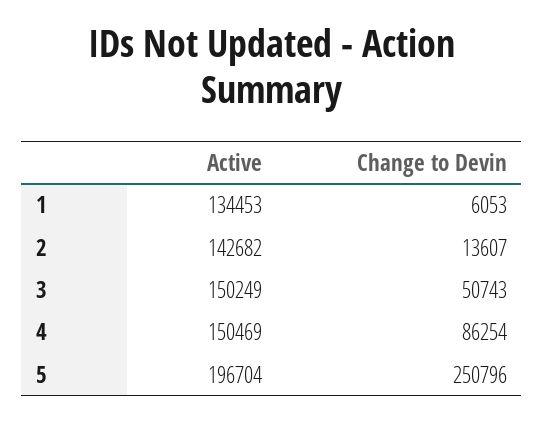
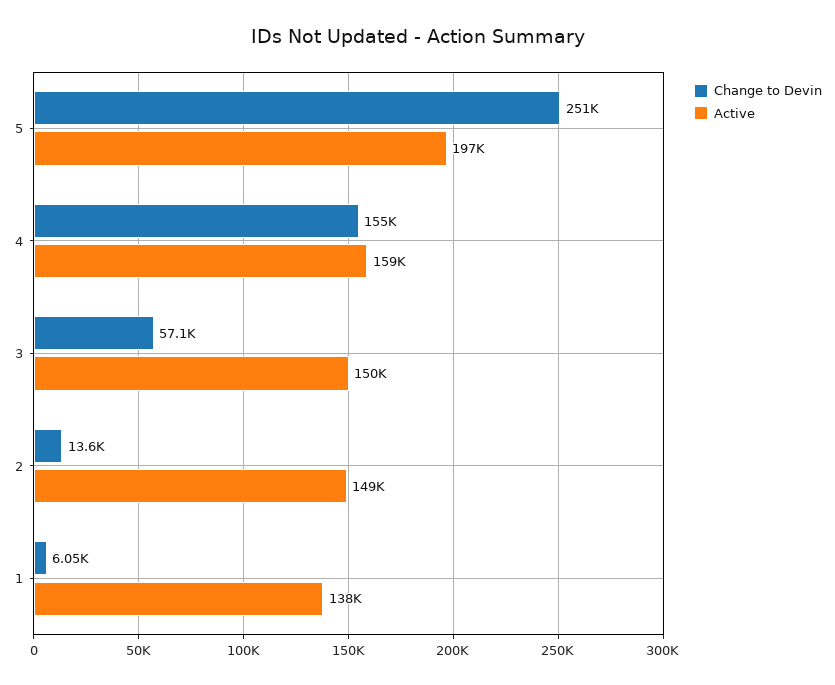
  {
    "Active": {
-     "1": 134453,
+     "1": 138000,
-     "2": 142682,
+     "2": 149000,
      "3": 150249,
-     "4": 150469,
+     "4": 159000,
      "5": 196704
    },
    "Change to Devin": {
      "1": 6053,
      "2": 13607,
-     "3": 50743,
+     "3": 57100,
-     "4": 86254,
+     "4": 155000,
      "5": 250796
    }
  }

